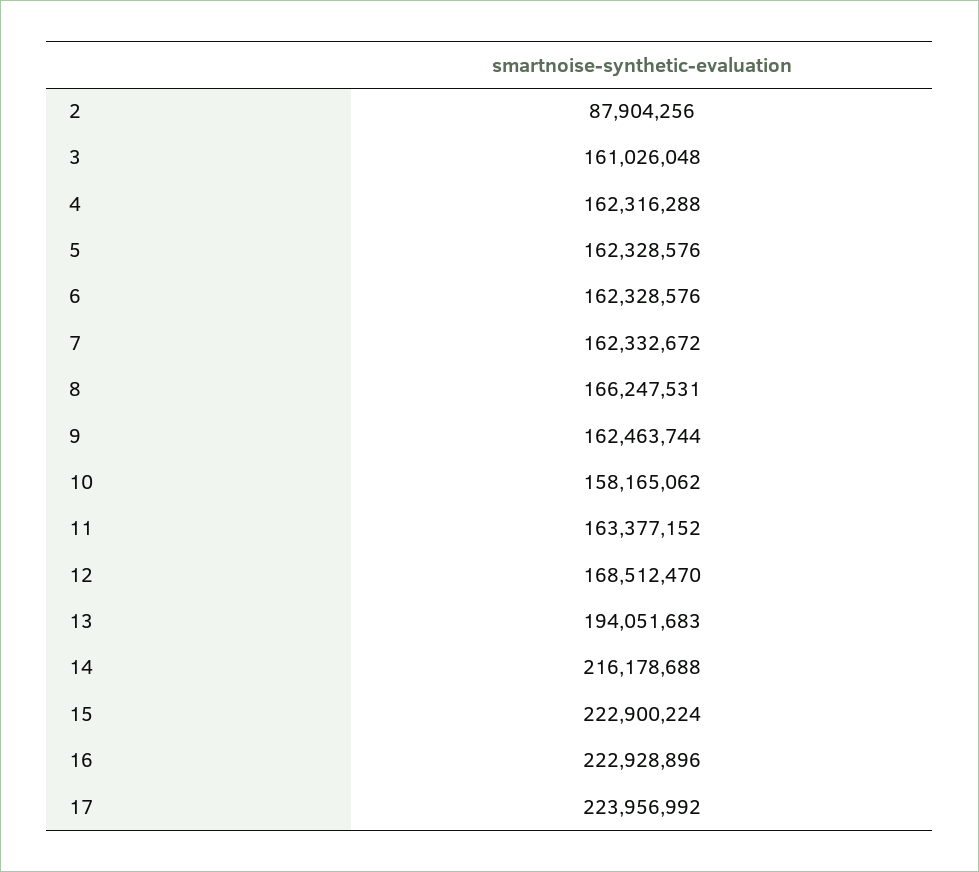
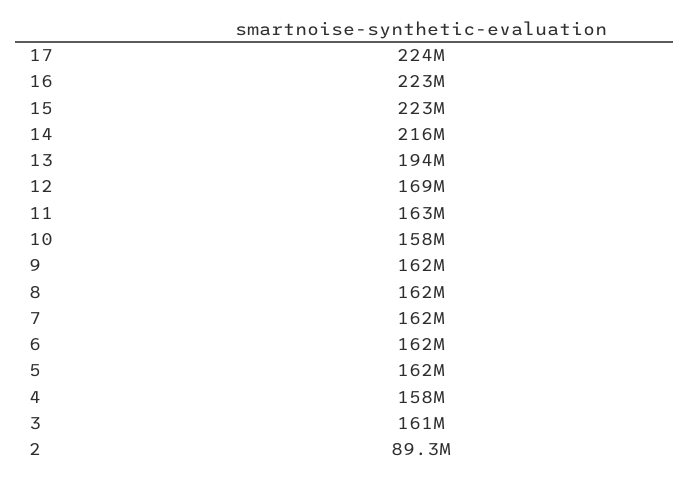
  {
-   "2": 87904256,
+   "2": 89300000,
    "3": 161026048,
-   "4": 162316288,
+   "4": 158000000,
    "5": 162328576,
    "6": 162328576,
    "7": 162332672,
-   "8": 166247531,
+   "8": 162000000,
    "9": 162463744,
    "10": 158165062,
    "11": 163377152,
    "12": 168512470,
    "13": 194051683,
    "14": 216178688,
    "15": 222900224,
    "16": 222928896,
    "17": 223956992
  }

